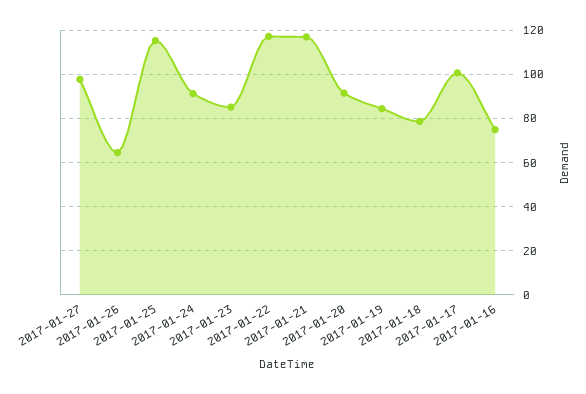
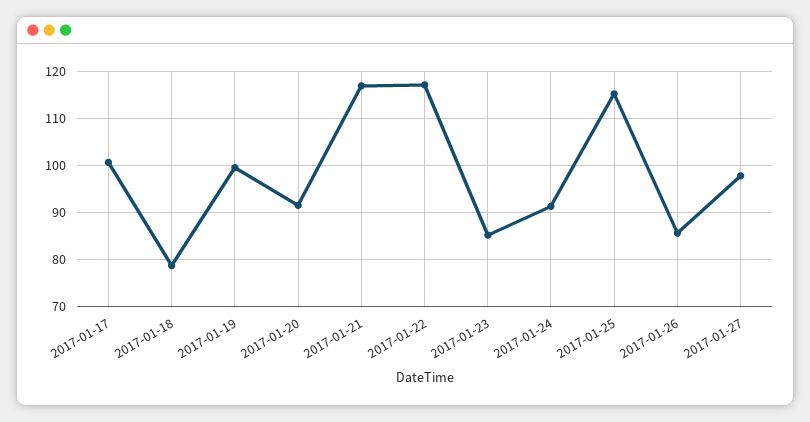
  {
    "2017-01-27": 98,
-   "2017-01-26": 65,
+   "2017-01-26": 86,
    "2017-01-25": 116,
    "2017-01-24": 92,
    "2017-01-23": 86,
    "2017-01-22": 118,
    "2017-01-21": 118,
    "2017-01-20": 92,
-   "2017-01-19": 85,
+   "2017-01-19": 100,
    "2017-01-18": 78,
-   "2017-01-17": 100,
+   "2017-01-17": 100
-   "2017-01-16": 75
  }

